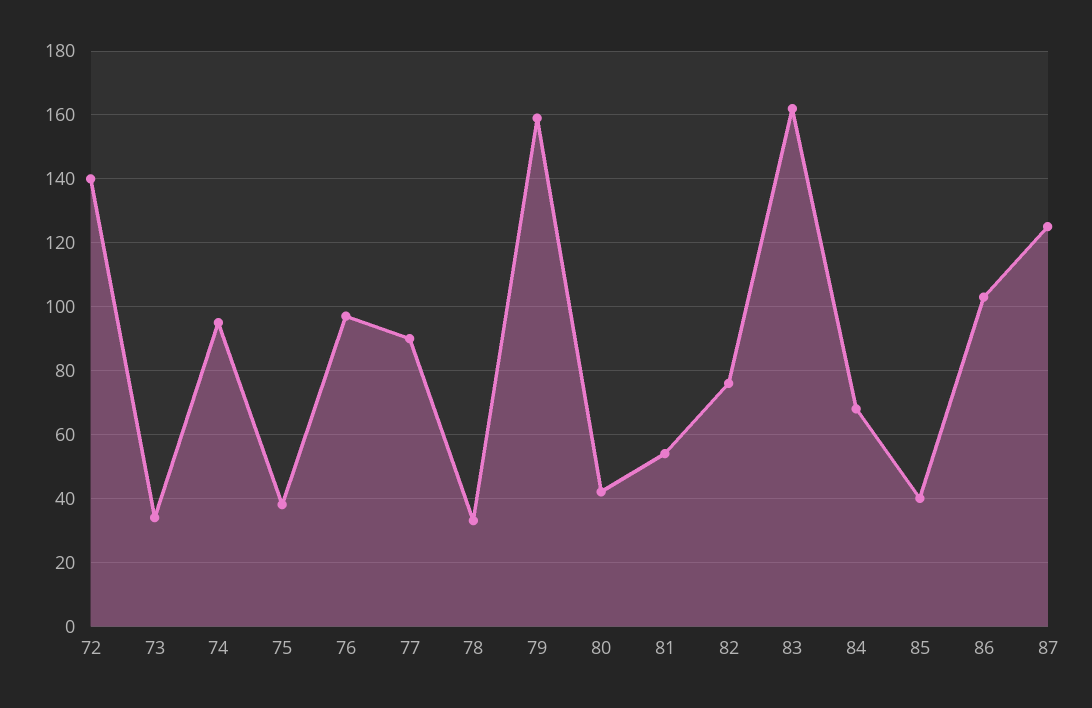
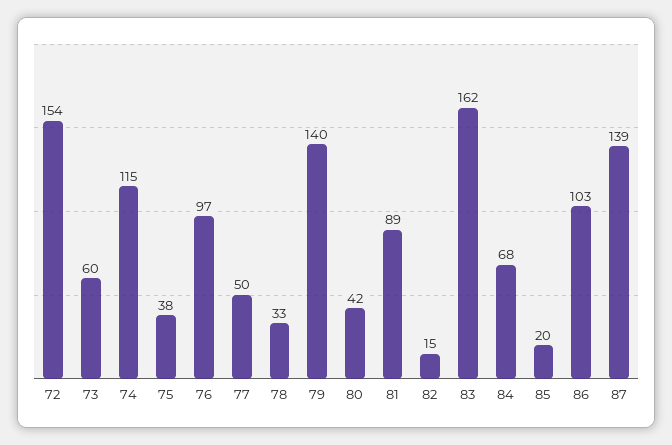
  {
-   "72": 140,
+   "72": 154,
-   "73": 35,
+   "73": 60,
-   "74": 95,
+   "74": 115,
    "75": 38,
    "76": 97,
-   "77": 90,
+   "77": 50,
    "78": 33,
-   "79": 160,
+   "79": 140,
    "80": 42,
-   "81": 55,
+   "81": 89,
-   "82": 75,
+   "82": 15,
    "83": 162,
    "84": 68,
-   "85": 40,
+   "85": 20,
    "86": 103,
-   "87": 125
+   "87": 139
  }

